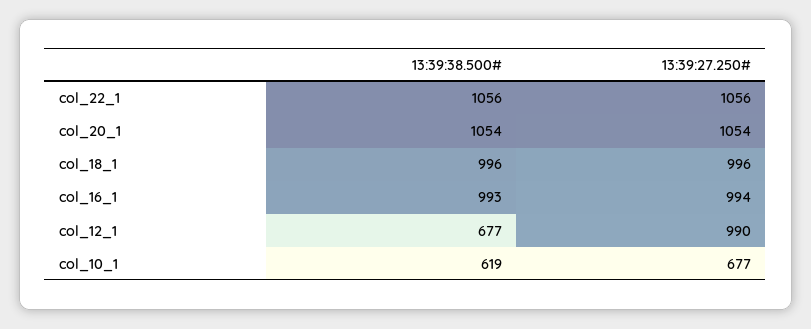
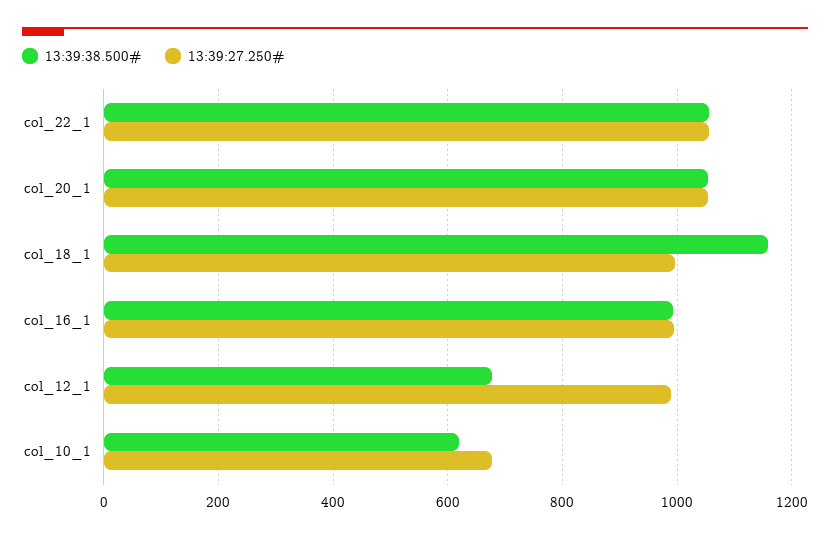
  {
    "13:39:38.500#": {
      "col_22_1": 1056,
      "col_20_1": 1054,
-     "col_18_1": 996,
+     "col_18_1": 1160,
      "col_16_1": 993,
      "col_12_1": 677,
      "col_10_1": 619
    },
    "13:39:27.250#": {
      "col_22_1": 1056,
      "col_20_1": 1054,
      "col_18_1": 996,
      "col_16_1": 994,
      "col_12_1": 990,
      "col_10_1": 677
    }
  }

